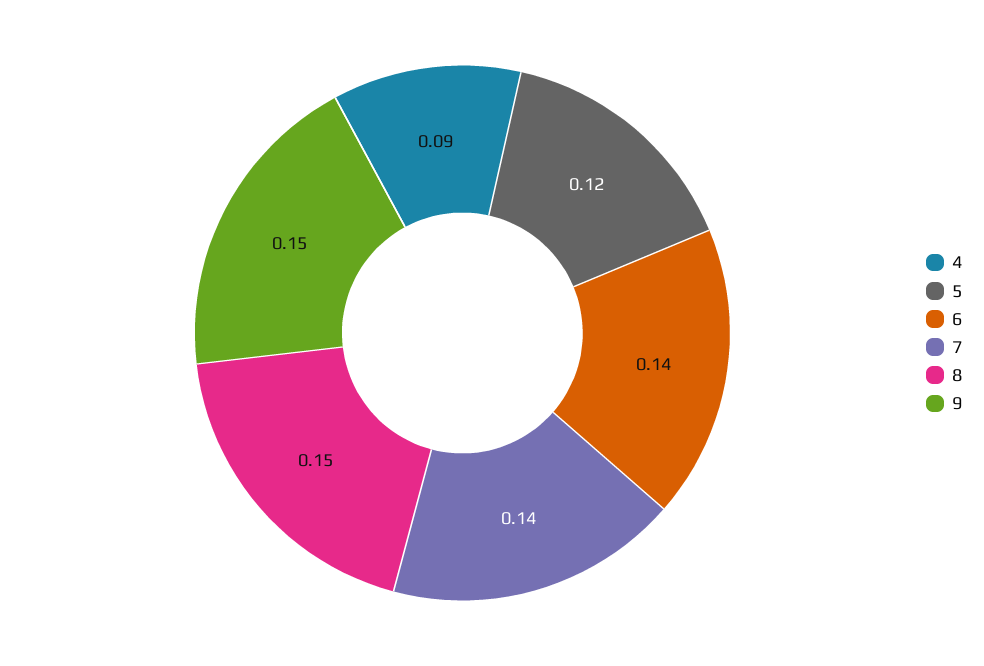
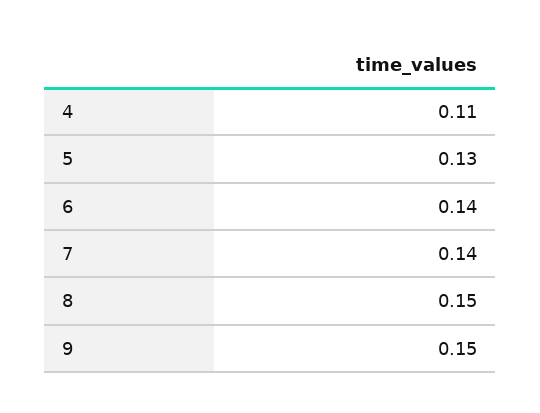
  {
-   "4": 0.09,
+   "4": 0.11,
-   "5": 0.12,
+   "5": 0.13,
    "6": 0.14,
    "7": 0.14,
    "8": 0.15,
    "9": 0.15
  }

